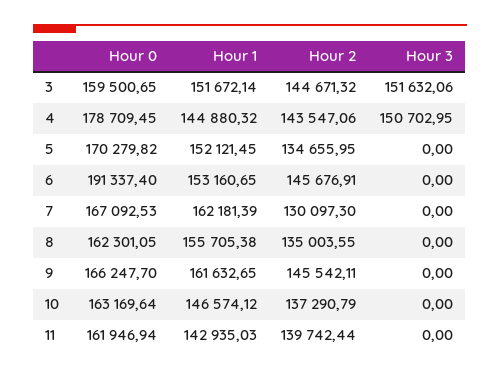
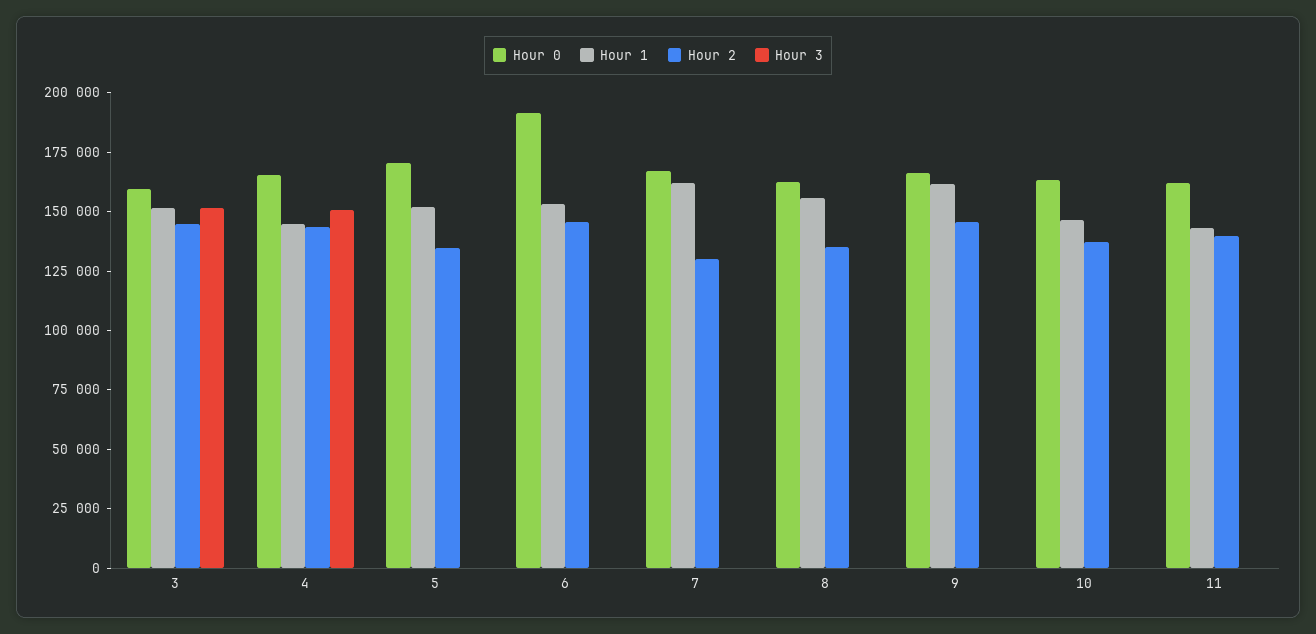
  {
    "Hour 0": {
      "3": 159500.65,
-     "4": 178709.45,
+     "4": 165000,
      "5": 170279.82,
      "6": 191337.4,
      "7": 167092.53,
      "8": 162301.05,
      "9": 166247.7,
      "10": 163169.64,
      "11": 161946.94
    },
    "Hour 1": {
      "3": 151672.14,
      "4": 144880.32,
      "5": 152121.45,
      "6": 153160.65,
      "7": 162181.39,
      "8": 155705.38,
      "9": 161632.65,
      "10": 146574.12,
      "11": 142935.03
    },
    "Hour 2": {
      "3": 144671.32,
      "4": 143547.06,
      "5": 134655.95,
      "6": 145676.91,
      "7": 130097.3,
      "8": 135003.55,
      "9": 145542.11,
      "10": 137290.79,
      "11": 139742.44
    },
    "Hour 3": {
      "3": 151632.06,
      "4": 150702.95,
      "5": 0,
      "6": 0,
      "7": 0,
      "8": 0,
      "9": 0,
      "10": 0,
      "11": 0
    }
  }

